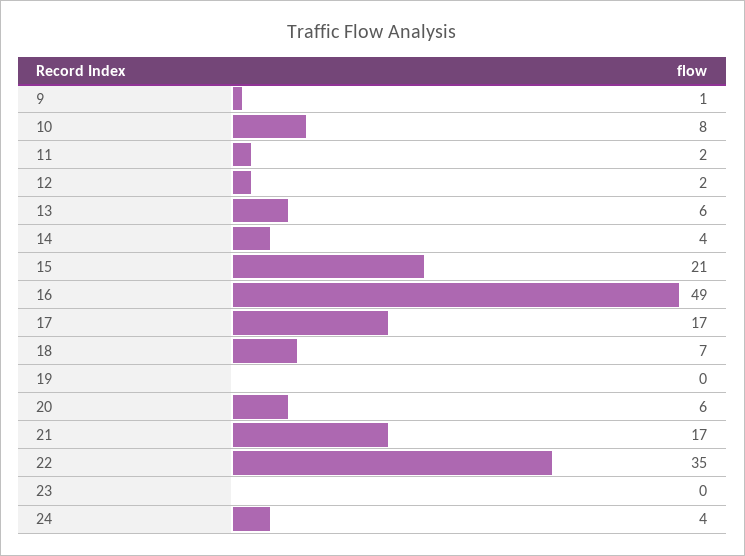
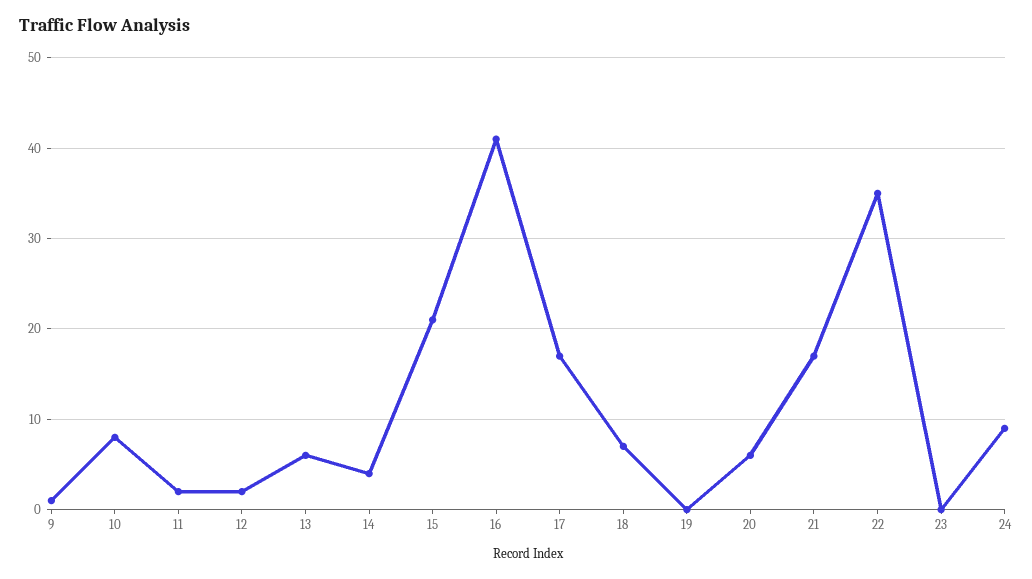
  {
    "9": 1,
    "10": 8,
    "11": 2,
    "12": 2,
    "13": 6,
    "14": 4,
    "15": 21,
-   "16": 49,
+   "16": 41,
    "17": 17,
    "18": 7,
    "19": 0,
    "20": 6,
    "21": 17,
    "22": 35,
    "23": 0,
-   "24": 4
+   "24": 9
  }

